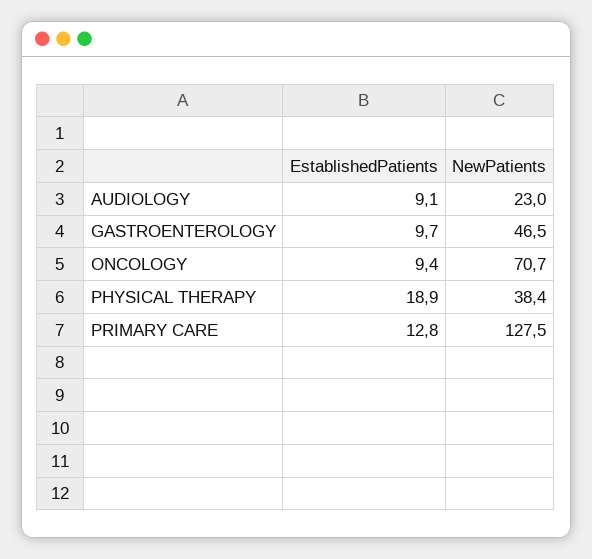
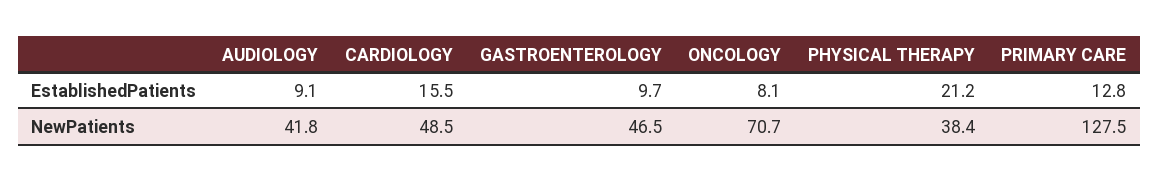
  {
    "EstablishedPatients": {
      "AUDIOLOGY": 9.1,
      "GASTROENTEROLOGY": 9.7,
-     "ONCOLOGY": 9.4,
+     "ONCOLOGY": 8.1,
-     "PHYSICAL THERAPY": 18.9,
+     "PHYSICAL THERAPY": 21.2,
-     "PRIMARY CARE": 12.8
+     "PRIMARY CARE": 12.8,
+     "CARDIOLOGY": 15.5
    },
    "NewPatients": {
-     "AUDIOLOGY": 23,
+     "AUDIOLOGY": 41.8,
      "GASTROENTEROLOGY": 46.5,
      "ONCOLOGY": 70.7,
      "PHYSICAL THERAPY": 38.4,
-     "PRIMARY CARE": 127.5
+     "PRIMARY CARE": 127.5,
+     "CARDIOLOGY": 48.5
    }
  }

